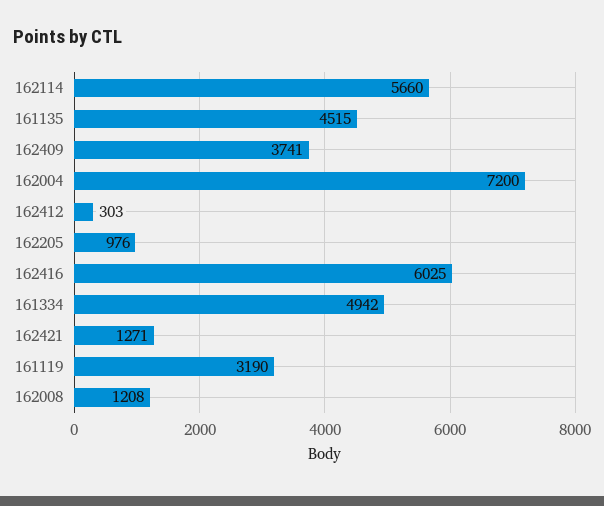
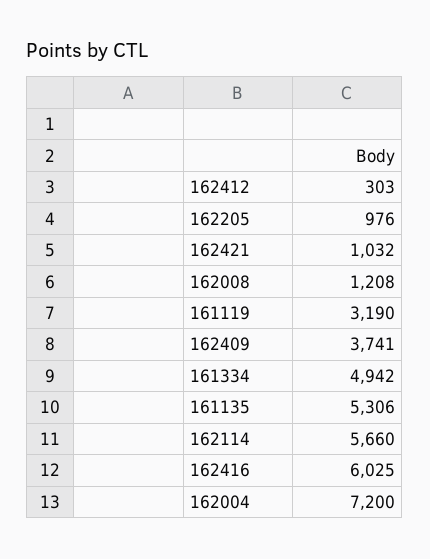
  {
    "162114": 5660,
-   "161135": 4515,
+   "161135": 5306,
    "162409": 3741,
    "162004": 7200,
    "162412": 303,
    "162205": 976,
    "162416": 6025,
    "161334": 4942,
-   "162421": 1271,
+   "162421": 1032,
    "161119": 3190,
    "162008": 1208
  }

